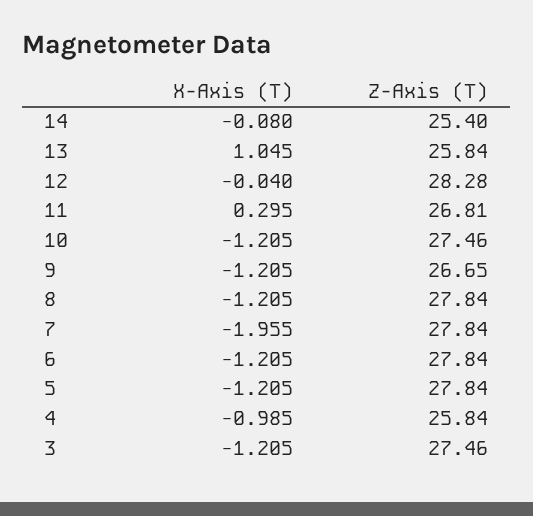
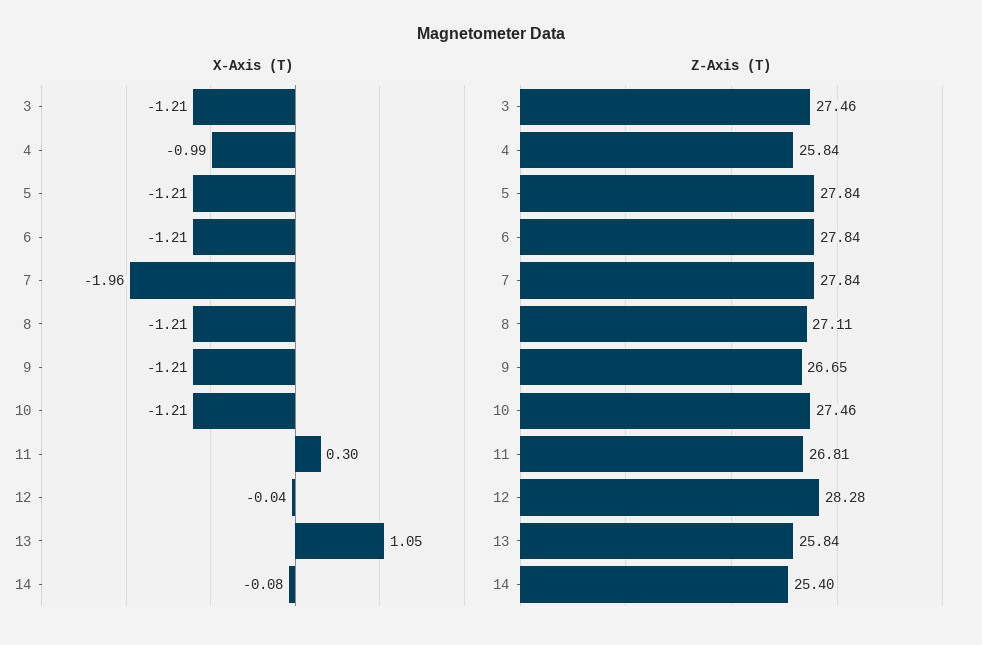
  {
    "X-Axis (T)": {
      "14": -0.08,
      "13": 1.045,
      "12": -0.04,
      "11": 0.295,
      "10": -1.205,
      "9": -1.205,
      "8": -1.205,
      "7": -1.955,
      "6": -1.205,
      "5": -1.205,
      "4": -0.985,
      "3": -1.205
    },
    "Z-Axis (T)": {
      "14": 25.4,
      "13": 25.84,
      "12": 28.28,
      "11": 26.81,
      "10": 27.46,
      "9": 26.65,
-     "8": 27.84,
+     "8": 27.11,
      "7": 27.84,
      "6": 27.84,
      "5": 27.84,
      "4": 25.84,
      "3": 27.46
    }
  }

